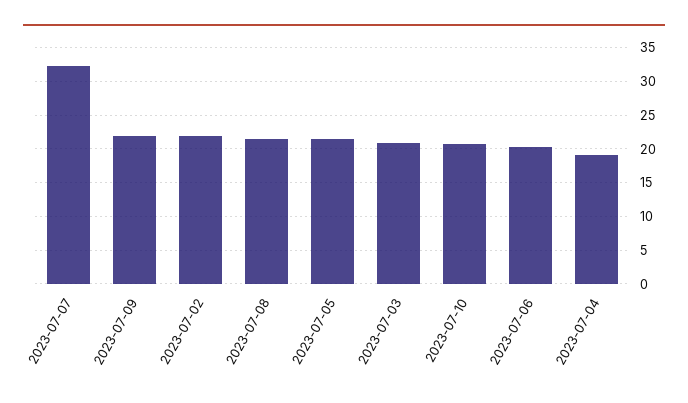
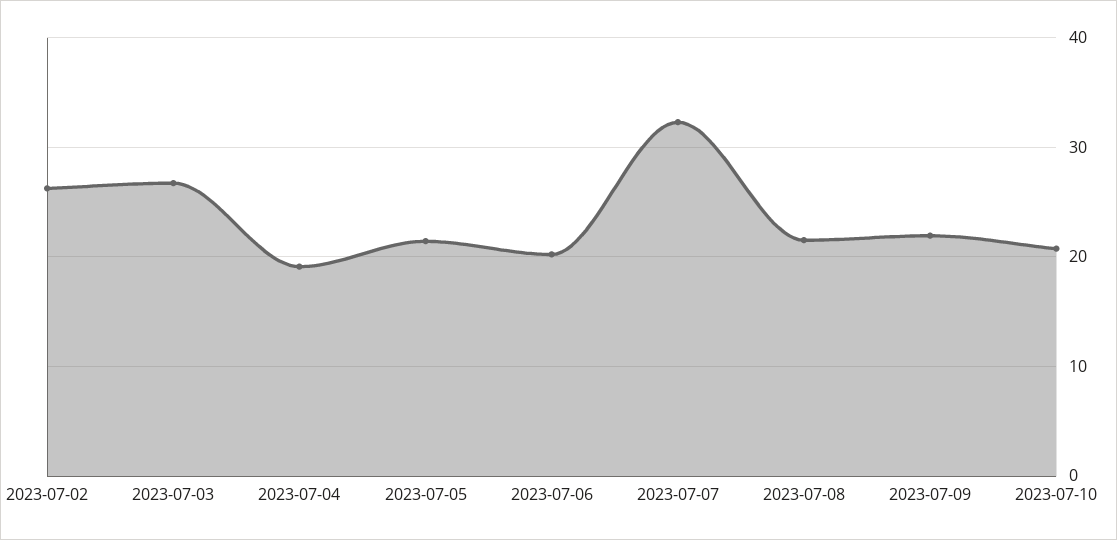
  {
    "2023-07-07": 32,
    "2023-07-09": 22,
-   "2023-07-02": 22,
+   "2023-07-02": 26,
    "2023-07-08": 22,
    "2023-07-05": 21,
-   "2023-07-03": 21,
+   "2023-07-03": 27,
    "2023-07-10": 21,
    "2023-07-06": 20,
    "2023-07-04": 19
  }

